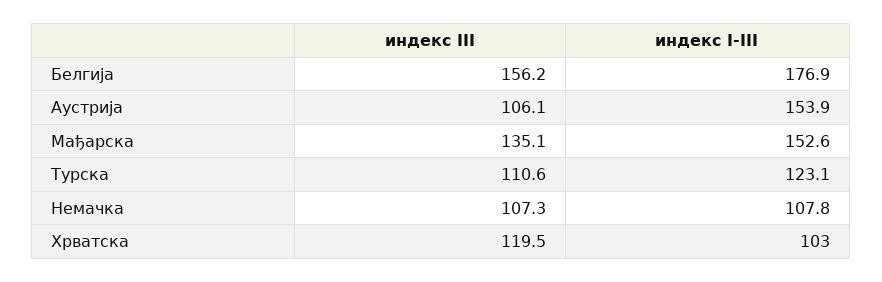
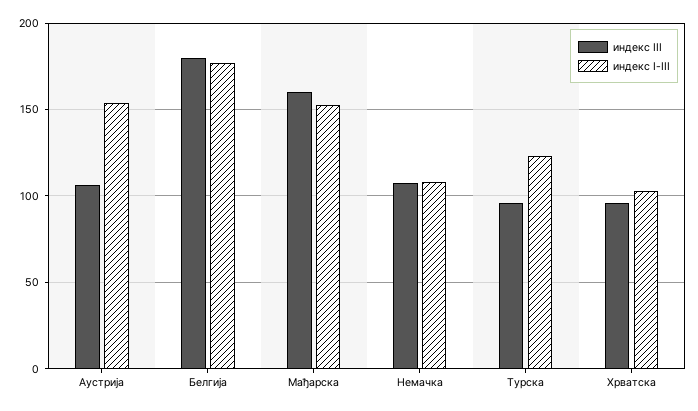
  {
    "индекс III": {
-     "Белгија": 156.2,
+     "Белгија": 180,
      "Аустрија": 106.1,
-     "Мађарска": 135.1,
+     "Мађарска": 160,
-     "Турска": 110.6,
+     "Турска": 95,
      "Немачка": 107.3,
-     "Хрватска": 119.5
+     "Хрватска": 95
    },
    "индекс I-III": {
      "Белгија": 176.9,
      "Аустрија": 153.9,
      "Мађарска": 152.6,
      "Турска": 123.1,
      "Немачка": 107.8,
      "Хрватска": 103
    }
  }

